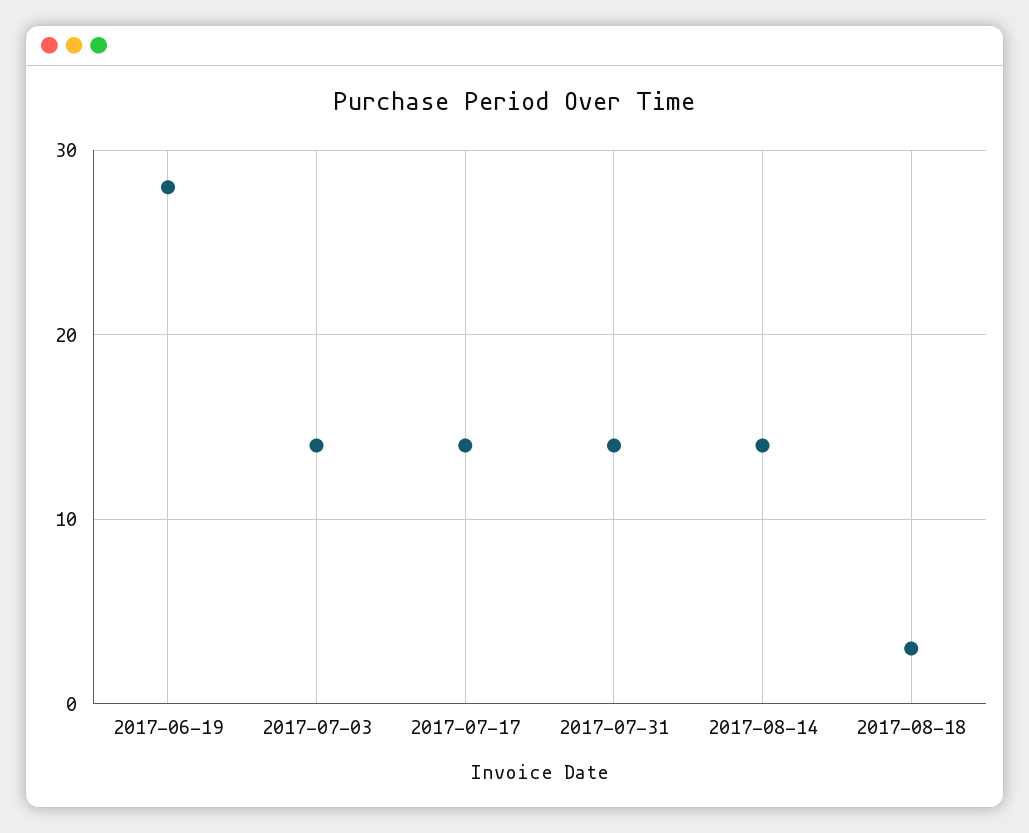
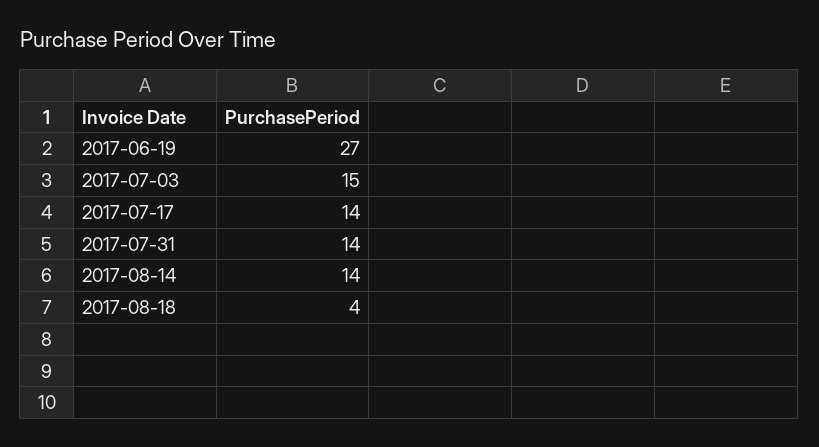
  {
-   "2017-06-19": 28,
+   "2017-06-19": 27,
-   "2017-07-03": 14,
+   "2017-07-03": 15,
    "2017-07-17": 14,
    "2017-07-31": 14,
    "2017-08-14": 14,
-   "2017-08-18": 3
+   "2017-08-18": 4
  }

